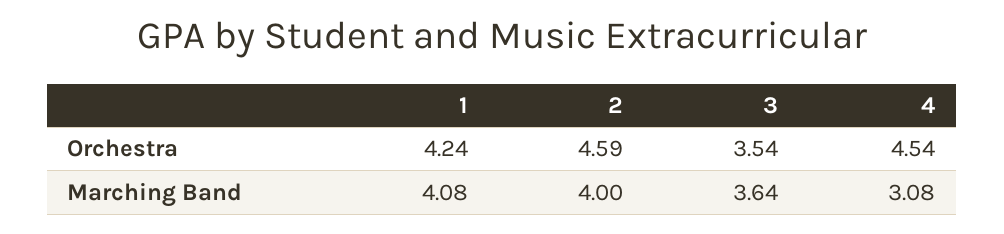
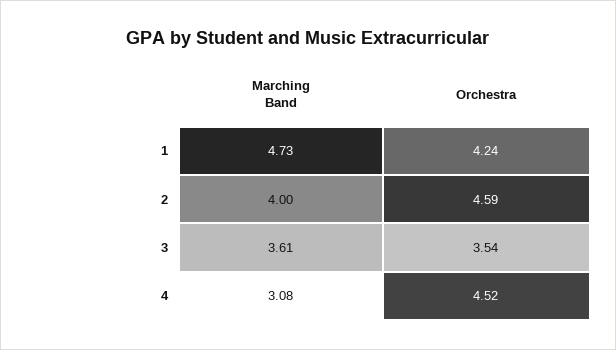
  {
    "1": {
      "Orchestra": 4.24,
-     "Marching Band": 4.08
+     "Marching Band": 4.73
    },
    "2": {
      "Orchestra": 4.59,
      "Marching Band": 4
    },
    "3": {
      "Orchestra": 3.54,
-     "Marching Band": 3.64
+     "Marching Band": 3.61
    },
    "4": {
-     "Orchestra": 4.54,
+     "Orchestra": 4.52,
      "Marching Band": 3.08
    }
  }

